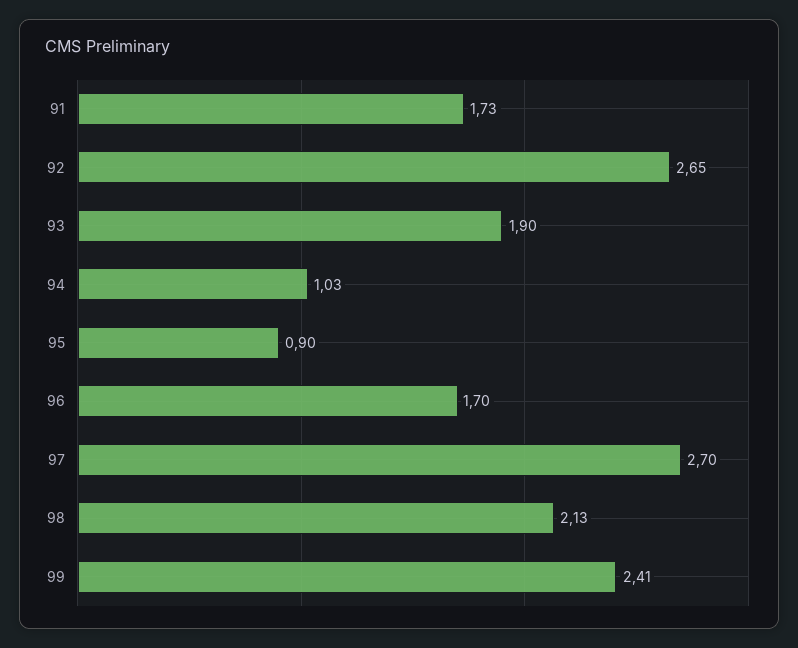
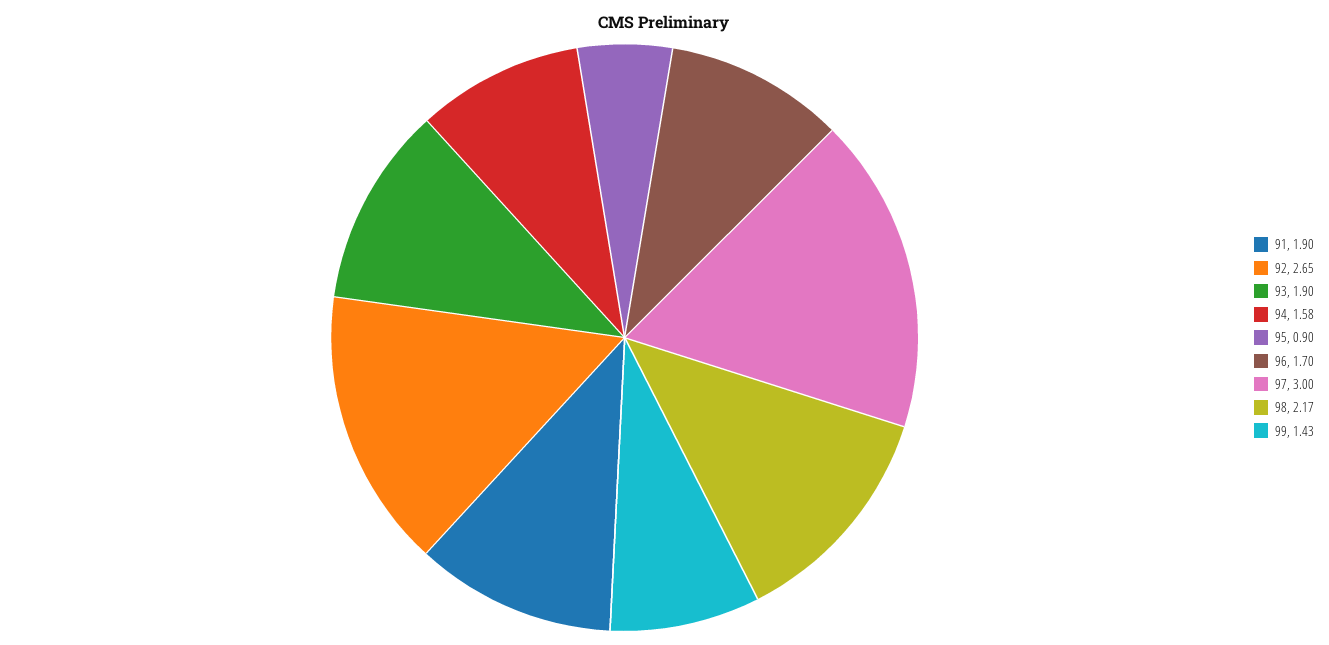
  {
-   "91": 1.73,
+   "91": 1.9,
    "92": 2.65,
    "93": 1.9,
-   "94": 1.03,
+   "94": 1.58,
    "95": 0.9,
    "96": 1.7,
-   "97": 2.7,
+   "97": 3,
-   "98": 2.13,
+   "98": 2.17,
-   "99": 2.41
+   "99": 1.43
  }

